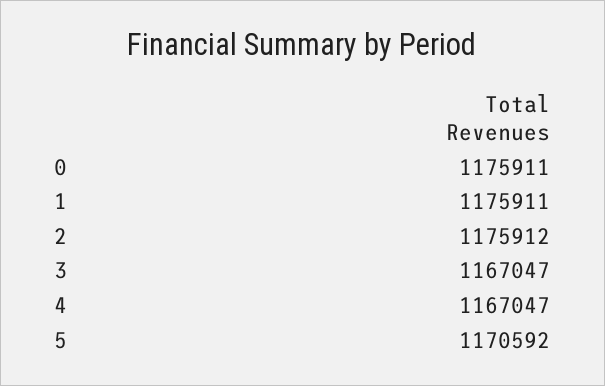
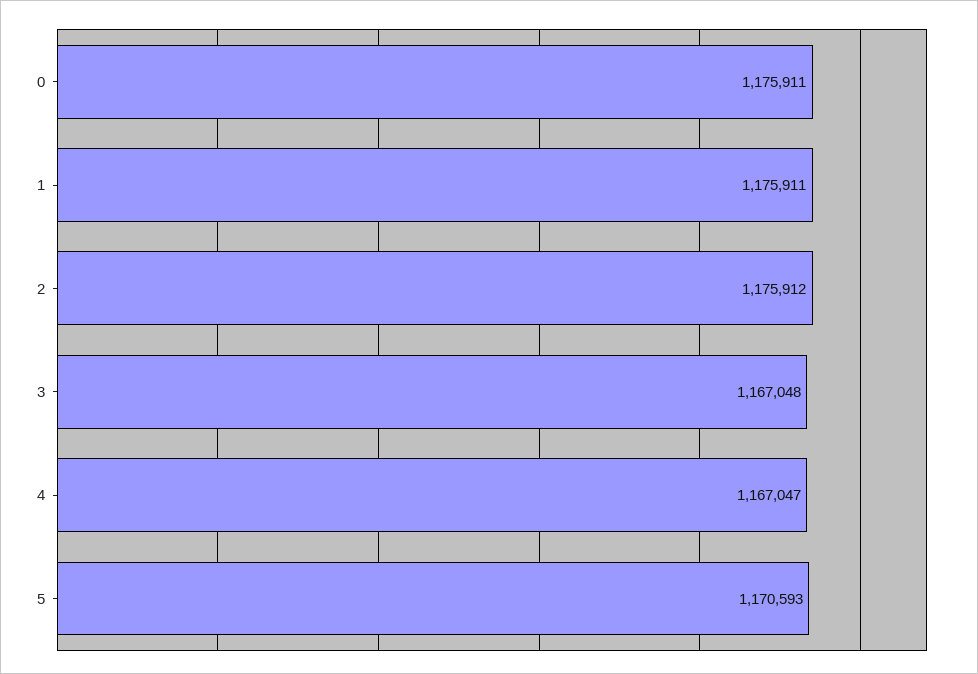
  {
    "0": 1175911,
    "1": 1175911,
    "2": 1175912,
-   "3": 1167047,
+   "3": 1167048,
    "4": 1167047,
-   "5": 1170592
+   "5": 1170593
  }

